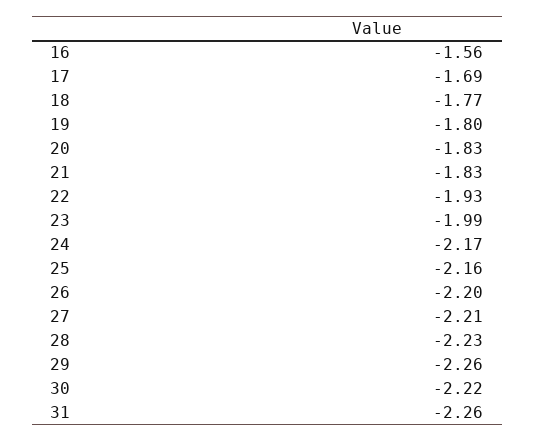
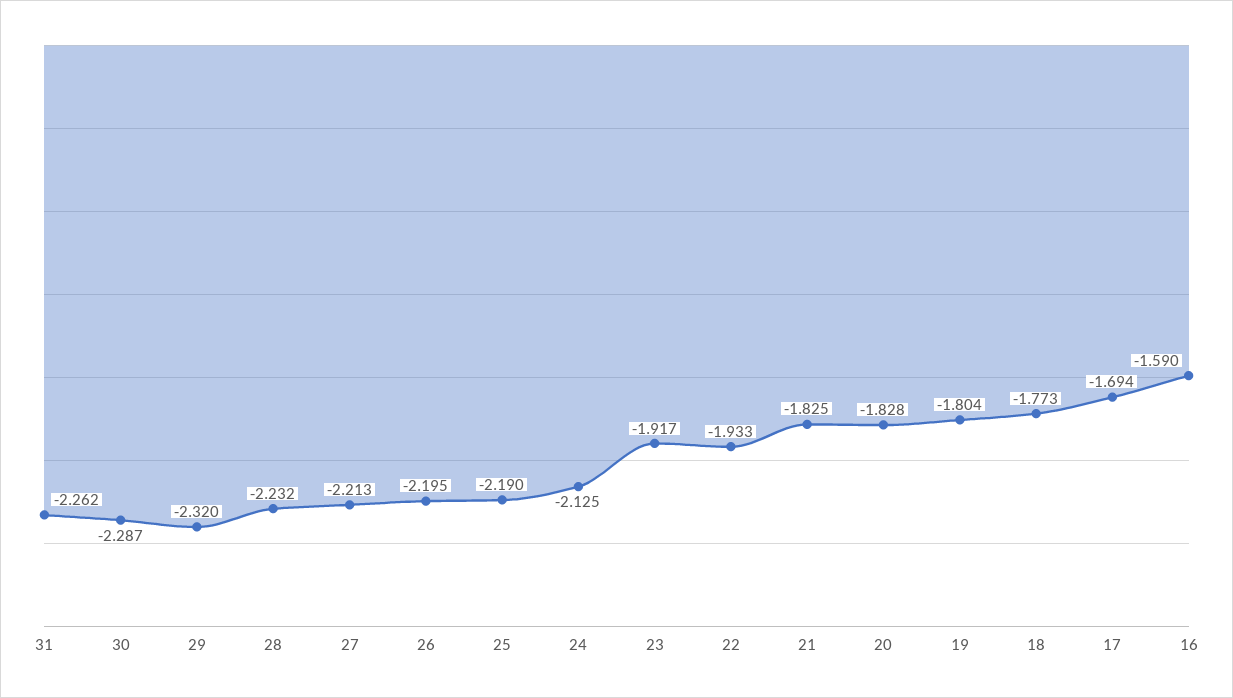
  {
-   "16": -1.56,
+   "16": -1.59,
    "17": -1.694,
    "18": -1.773,
    "19": -1.804,
    "20": -1.828,
    "21": -1.825,
    "22": -1.933,
-   "23": -1.99,
+   "23": -1.917,
-   "24": -2.17,
+   "24": -2.125,
-   "25": -2.16,
+   "25": -2.19,
    "26": -2.195,
    "27": -2.213,
    "28": -2.232,
-   "29": -2.26,
+   "29": -2.32,
-   "30": -2.22,
+   "30": -2.287,
    "31": -2.262
  }

